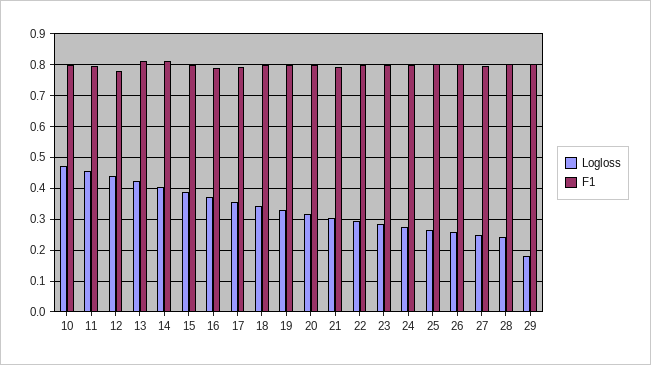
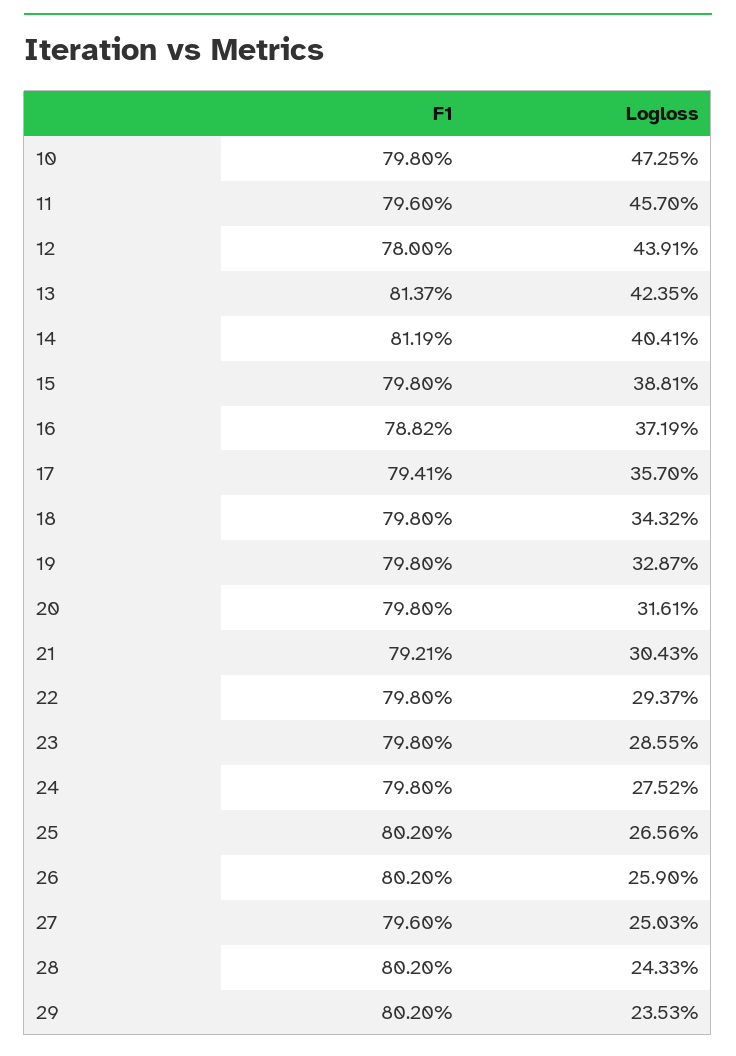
  {
    "Logloss": {
      "10": 0.4725,
      "11": 0.457,
      "12": 0.4391,
      "13": 0.4235,
      "14": 0.4041,
      "15": 0.3881,
      "16": 0.3719,
      "17": 0.357,
      "18": 0.3432,
      "19": 0.3287,
      "20": 0.3161,
      "21": 0.3043,
      "22": 0.2937,
      "23": 0.2855,
      "24": 0.2752,
      "25": 0.2656,
      "26": 0.259,
      "27": 0.2503,
      "28": 0.2433,
-     "29": 0.18
+     "29": 0.2353
    },
    "F1": {
      "10": 0.798,
      "11": 0.796,
      "12": 0.78,
      "13": 0.8137,
      "14": 0.8119,
      "15": 0.798,
      "16": 0.7882,
      "17": 0.7941,
      "18": 0.798,
      "19": 0.798,
      "20": 0.798,
      "21": 0.7921,
      "22": 0.798,
      "23": 0.798,
      "24": 0.798,
      "25": 0.802,
      "26": 0.802,
      "27": 0.796,
      "28": 0.802,
      "29": 0.802
    }
  }

